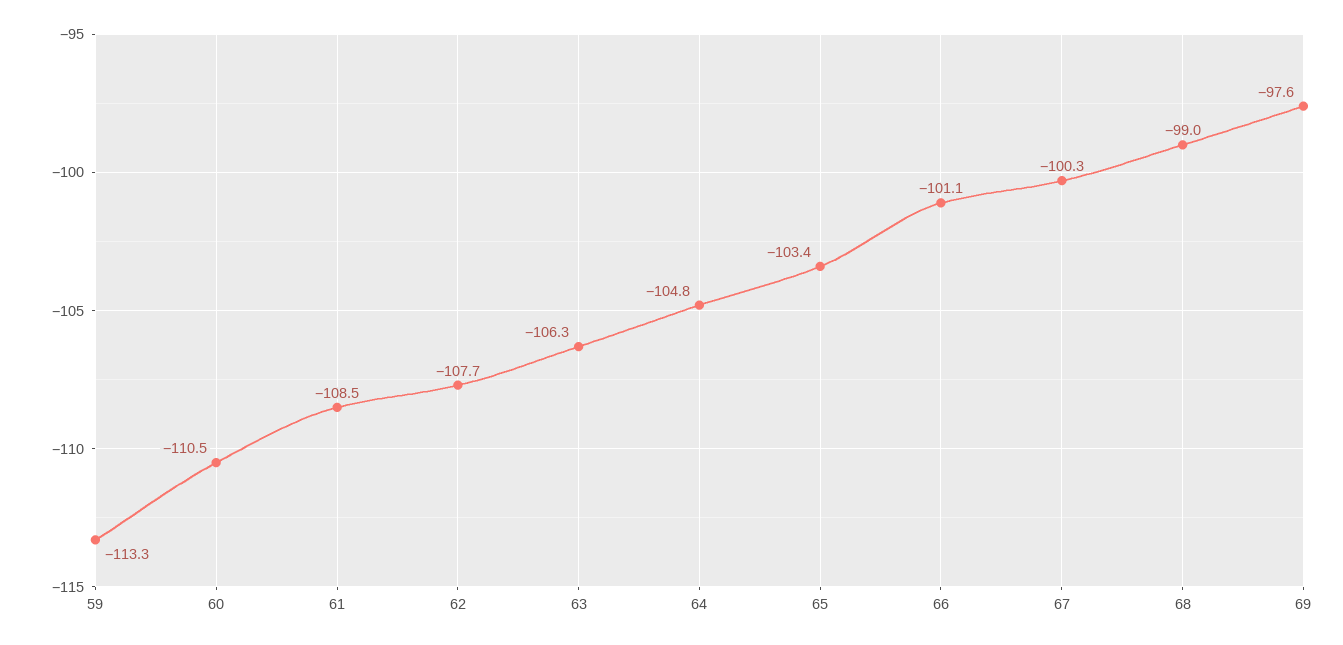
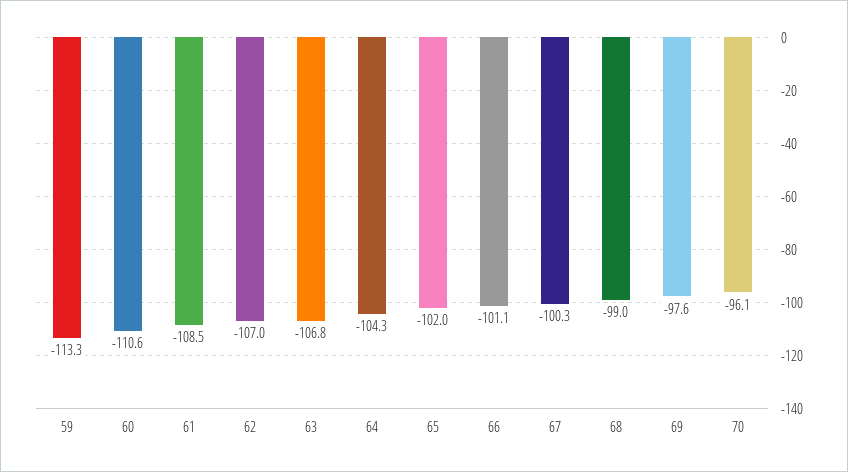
  {
    "59": -113.3,
-   "60": -110.5,
+   "60": -110.6,
    "61": -108.5,
-   "62": -107.7,
+   "62": -107,
-   "63": -106.3,
+   "63": -106.8,
-   "64": -104.8,
+   "64": -104.3,
-   "65": -103.4,
+   "65": -102,
    "66": -101.1,
    "67": -100.3,
    "68": -99,
-   "69": -97.6
+   "69": -97.6,
+   "70": -96.1
  }

